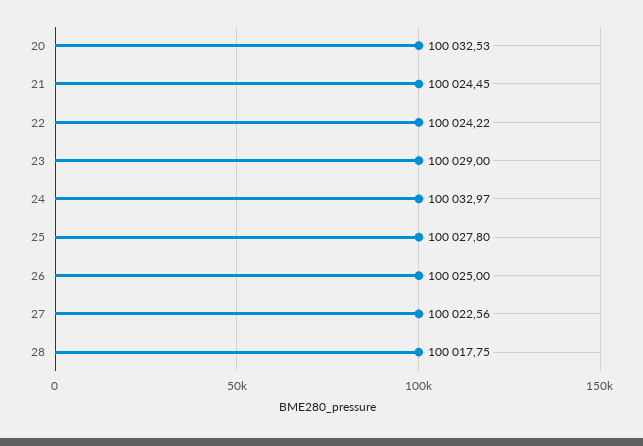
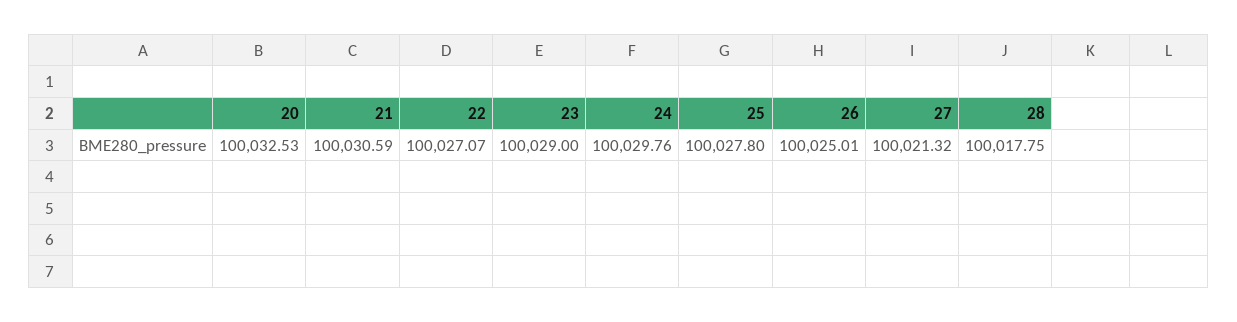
  {
    "20": 100032.53,
-   "21": 100024.45,
+   "21": 100030.59,
-   "22": 100024.22,
+   "22": 100027.07,
    "23": 100029,
-   "24": 100032.97,
+   "24": 100029.76,
    "25": 100027.8,
-   "26": 100025,
+   "26": 100025.01,
-   "27": 100022.56,
+   "27": 100021.32,
    "28": 100017.75
  }

